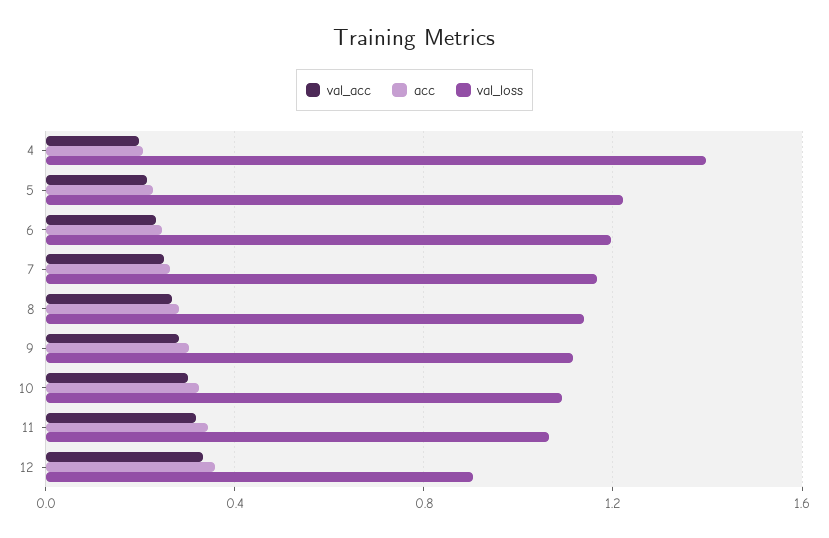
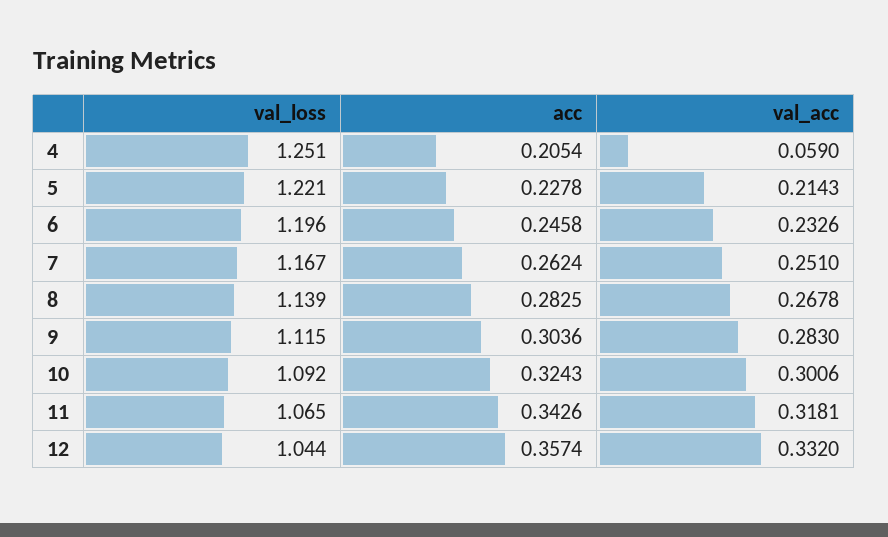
  {
    "val_acc": {
-     "4": 0.2,
+     "4": 0.059,
      "5": 0.2143,
      "6": 0.2326,
      "7": 0.251,
      "8": 0.2678,
      "9": 0.283,
      "10": 0.3006,
      "11": 0.3181,
      "12": 0.332
    },
    "acc": {
      "4": 0.2054,
      "5": 0.2278,
      "6": 0.2458,
      "7": 0.2624,
      "8": 0.2825,
      "9": 0.3036,
      "10": 0.3243,
      "11": 0.3426,
      "12": 0.3574
    },
    "val_loss": {
-     "4": 1.4,
+     "4": 1.251,
      "5": 1.221,
      "6": 1.196,
      "7": 1.167,
      "8": 1.139,
      "9": 1.115,
      "10": 1.092,
      "11": 1.065,
-     "12": 0.9
+     "12": 1.044
    }
  }

